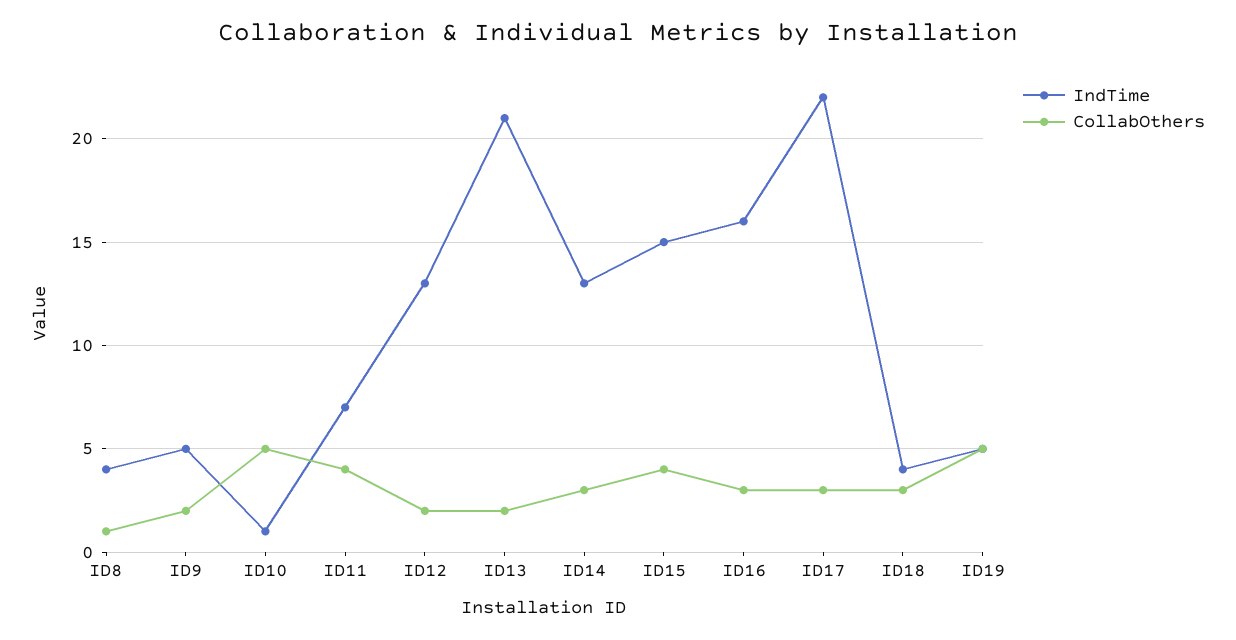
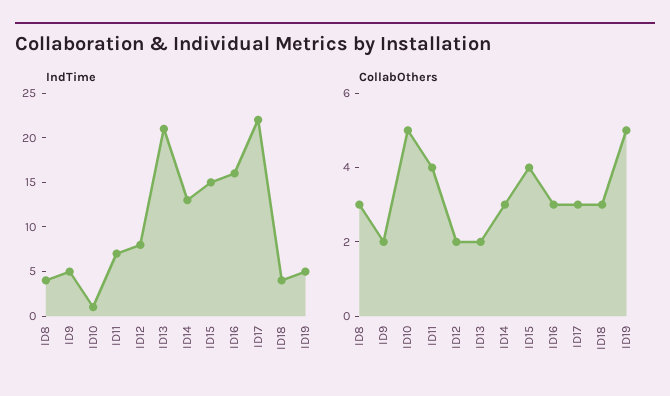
  {
    "IndTime": {
      "ID8": 4,
      "ID9": 5,
      "ID10": 1,
      "ID11": 7,
-     "ID12": 13,
+     "ID12": 8,
      "ID13": 21,
      "ID14": 13,
      "ID15": 15,
      "ID16": 16,
      "ID17": 22,
      "ID18": 4,
      "ID19": 5
    },
    "CollabOthers": {
-     "ID8": 1,
+     "ID8": 3,
      "ID9": 2,
      "ID10": 5,
      "ID11": 4,
      "ID12": 2,
      "ID13": 2,
      "ID14": 3,
      "ID15": 4,
      "ID16": 3,
      "ID17": 3,
      "ID18": 3,
      "ID19": 5
    }
  }

